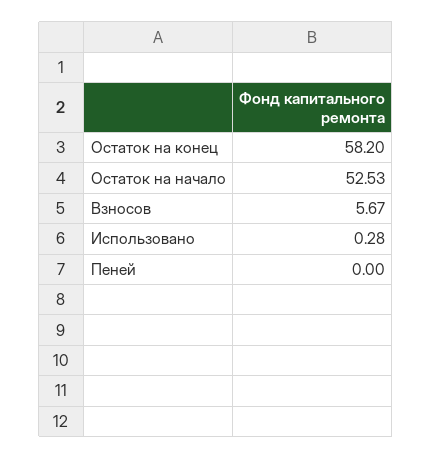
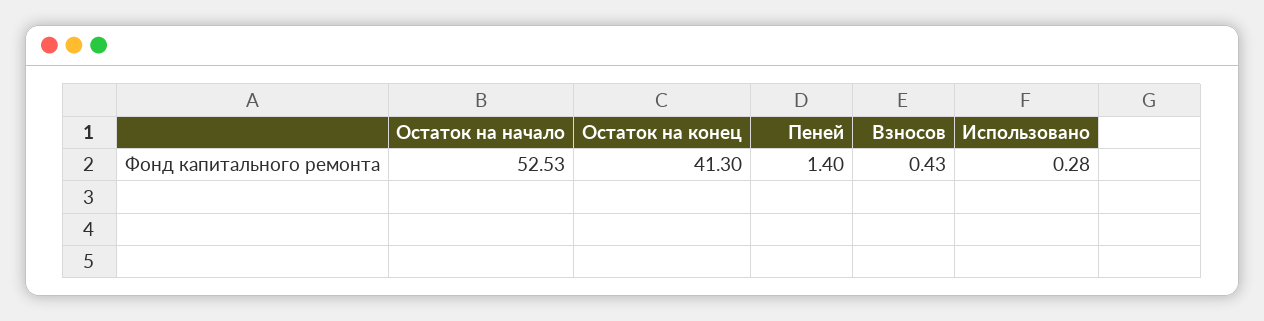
  {
-   "Остаток на конец": 58.2,
+   "Остаток на конец": 41.3,
    "Остаток на начало": 52.53,
-   "Взносов": 5.67,
+   "Взносов": 0.43,
    "Использовано": 0.28,
-   "Пеней": 0
+   "Пеней": 1.4
  }

